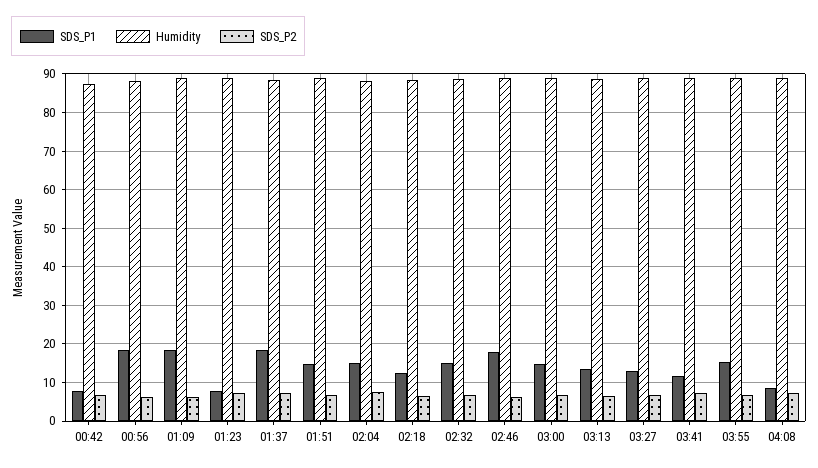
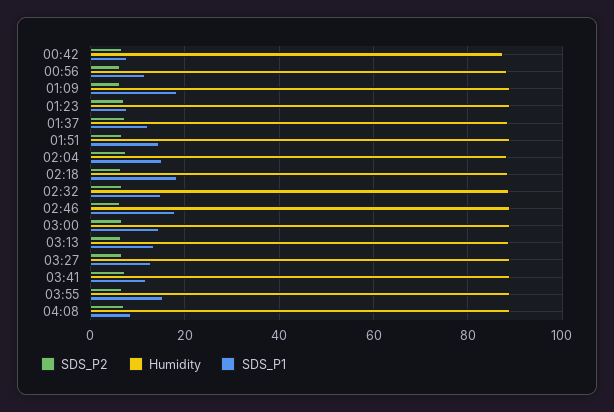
  {
    "SDS_P1": {
      "00:42": 8,
-     "00:56": 18,
+     "00:56": 12,
      "01:09": 18,
      "01:23": 8,
-     "01:37": 18,
+     "01:37": 12,
      "01:51": 14,
      "02:04": 16,
-     "02:18": 12,
+     "02:18": 18,
      "02:32": 16,
      "02:46": 18,
      "03:00": 14,
      "03:13": 14,
      "03:27": 12,
      "03:41": 12,
      "03:55": 16,
      "04:08": 8
    },
    "Humidity": {
      "00:42": 88,
      "00:56": 88,
      "01:09": 88,
      "01:23": 88,
      "01:37": 88,
      "01:51": 88,
      "02:04": 88,
      "02:18": 88,
      "02:32": 88,
      "02:46": 88,
      "03:00": 88,
      "03:13": 88,
      "03:27": 88,
      "03:41": 88,
      "03:55": 90,
      "04:08": 88
    },
    "SDS_P2": {
      "00:42": 6,
      "00:56": 6,
      "01:09": 6,
      "01:23": 8,
      "01:37": 8,
      "01:51": 6,
      "02:04": 8,
      "02:18": 6,
      "02:32": 6,
      "02:46": 6,
      "03:00": 6,
      "03:13": 6,
      "03:27": 6,
      "03:41": 8,
      "03:55": 6,
      "04:08": 8
    }
  }

